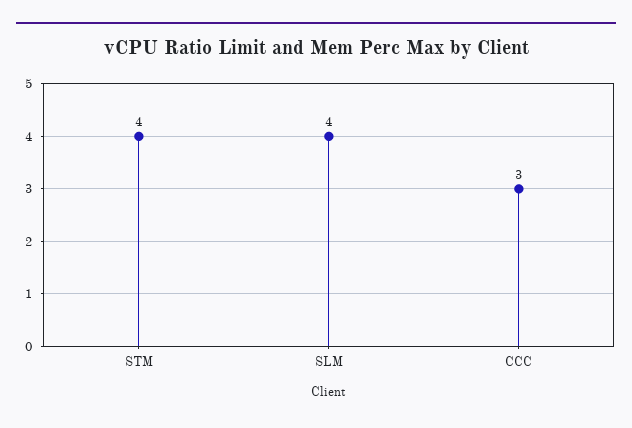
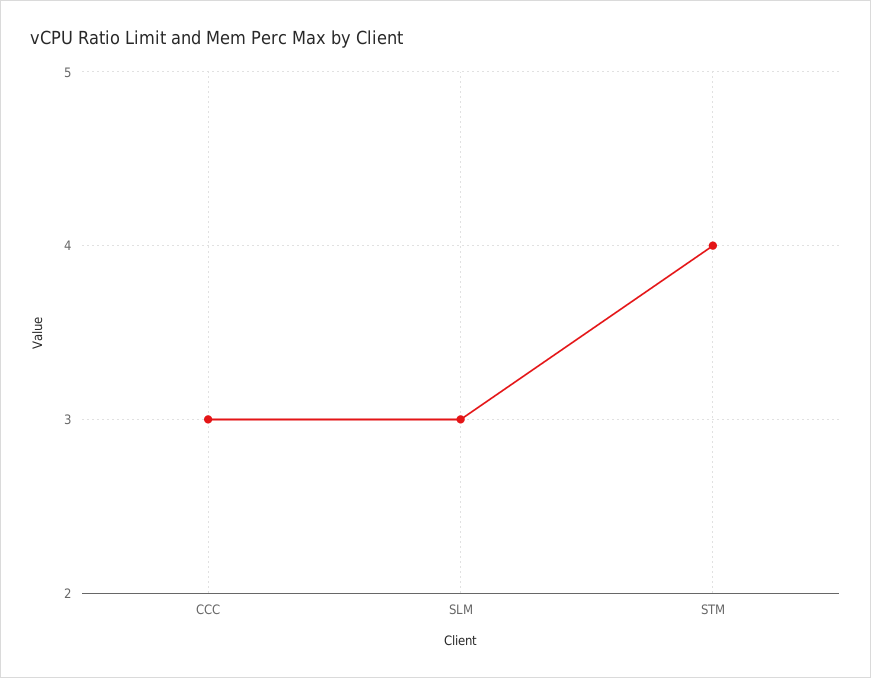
  {
    "STM": 4,
-   "SLM": 4,
+   "SLM": 3,
    "CCC": 3
  }

